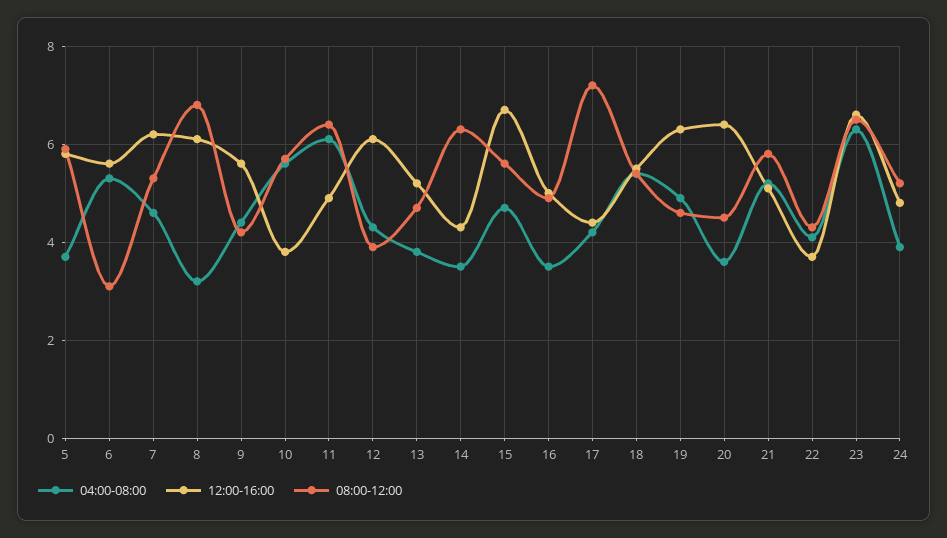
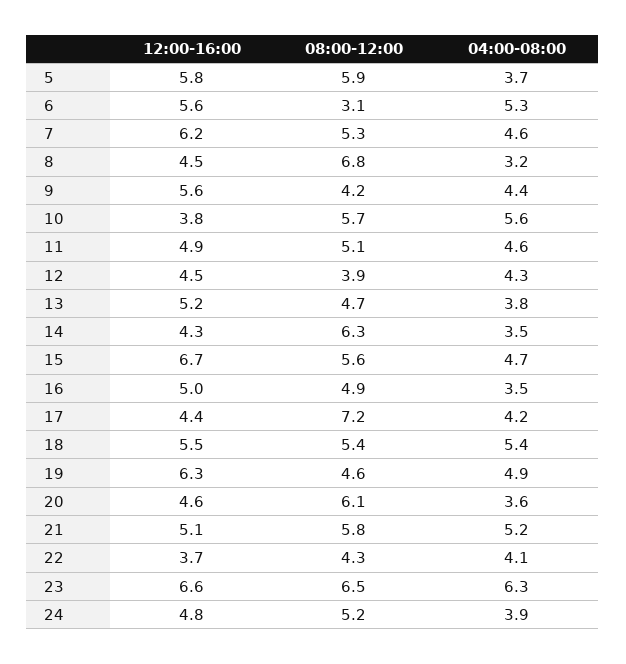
  {
    "04:00-08:00": {
      "5": 3.7,
      "6": 5.3,
      "7": 4.6,
      "8": 3.2,
      "9": 4.4,
      "10": 5.6,
-     "11": 6,
+     "11": 4.6,
      "12": 4.3,
      "13": 3.8,
      "14": 3.5,
      "15": 4.7,
      "16": 3.5,
      "17": 4.2,
      "18": 5.4,
      "19": 4.9,
      "20": 3.6,
      "21": 5.2,
      "22": 4.1,
      "23": 6.3,
      "24": 3.9
    },
    "12:00-16:00": {
      "5": 5.8,
      "6": 5.6,
      "7": 6.2,
-     "8": 6,
+     "8": 4.5,
      "9": 5.6,
      "10": 3.8,
      "11": 4.9,
-     "12": 6,
+     "12": 4.5,
      "13": 5.2,
      "14": 4.3,
      "15": 6.7,
      "16": 5,
      "17": 4.4,
      "18": 5.5,
      "19": 6.3,
-     "20": 6.5,
+     "20": 4.6,
      "21": 5.1,
      "22": 3.7,
      "23": 6.6,
      "24": 4.8
    },
    "08:00-12:00": {
      "5": 5.9,
      "6": 3.1,
      "7": 5.3,
      "8": 6.8,
      "9": 4.2,
      "10": 5.7,
-     "11": 6.5,
+     "11": 5.1,
      "12": 3.9,
      "13": 4.7,
      "14": 6.3,
      "15": 5.6,
      "16": 4.9,
      "17": 7.2,
      "18": 5.4,
      "19": 4.6,
-     "20": 4.5,
+     "20": 6.1,
      "21": 5.8,
      "22": 4.3,
      "23": 6.5,
      "24": 5.2
    }
  }

